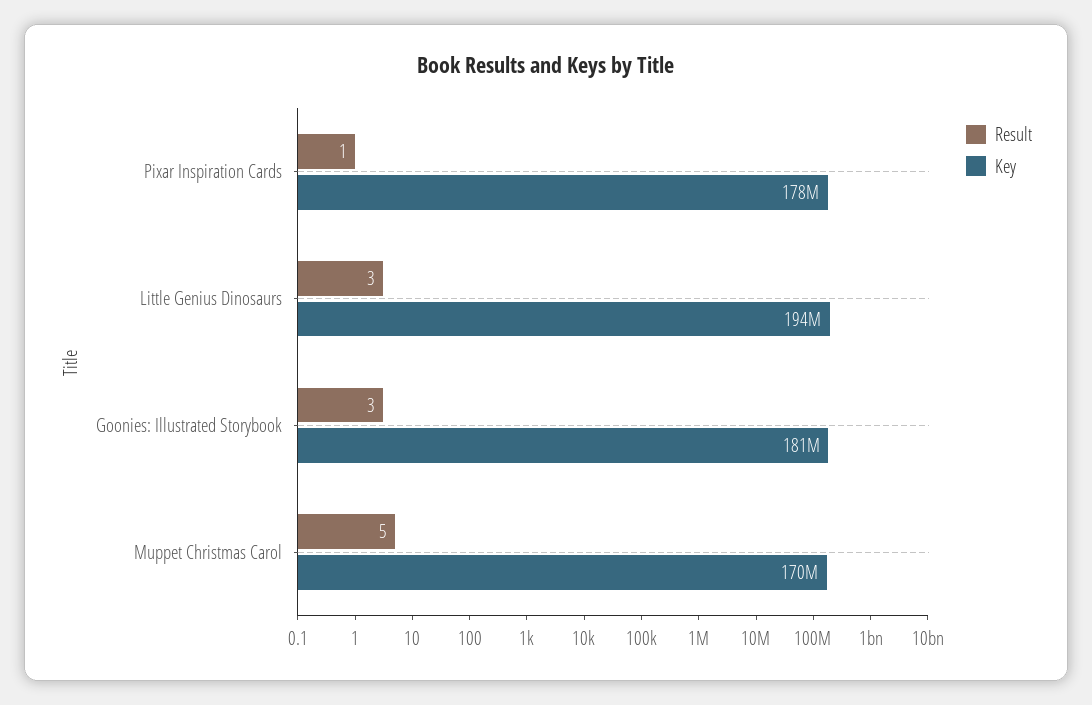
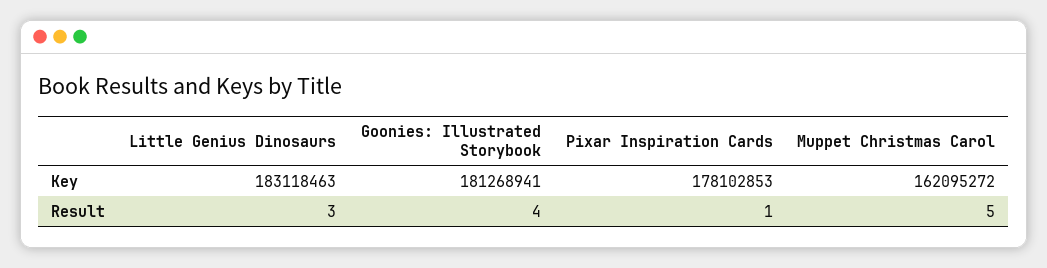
  {
    "Result": {
      "Pixar Inspiration Cards": 1,
      "Little Genius Dinosaurs": 3,
-     "Goonies: Illustrated Storybook": 3,
+     "Goonies: Illustrated Storybook": 4,
      "Muppet Christmas Carol": 5
    },
    "Key": {
      "Pixar Inspiration Cards": 178102853,
-     "Little Genius Dinosaurs": 194000000,
+     "Little Genius Dinosaurs": 183118463,
      "Goonies: Illustrated Storybook": 181268941,
-     "Muppet Christmas Carol": 170000000
+     "Muppet Christmas Carol": 162095272
    }
  }

